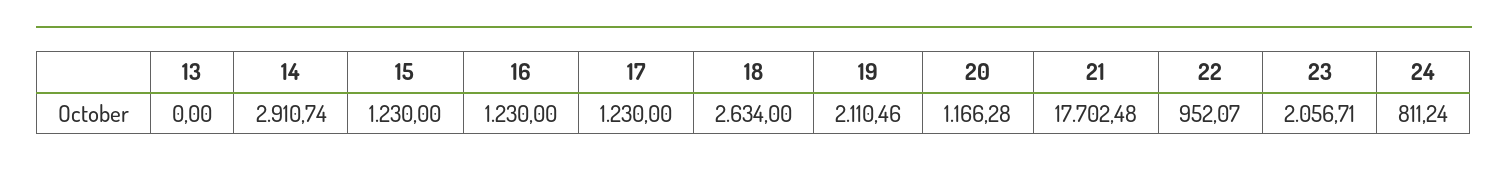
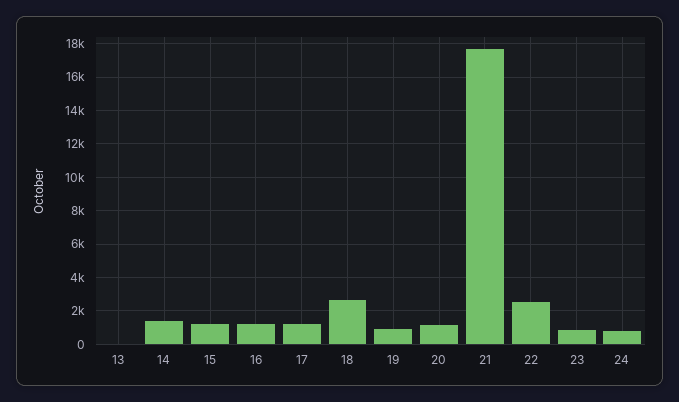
  {
    "13": 0,
-   "14": 2910.74,
+   "14": 1500,
    "15": 1230,
    "16": 1230,
    "17": 1230,
    "18": 2634,
-   "19": 2110.46,
+   "19": 1000,
    "20": 1166.28,
    "21": 17702.48,
-   "22": 952.07,
+   "22": 2500,
-   "23": 2056.71,
+   "23": 1000,
    "24": 811.24
  }

